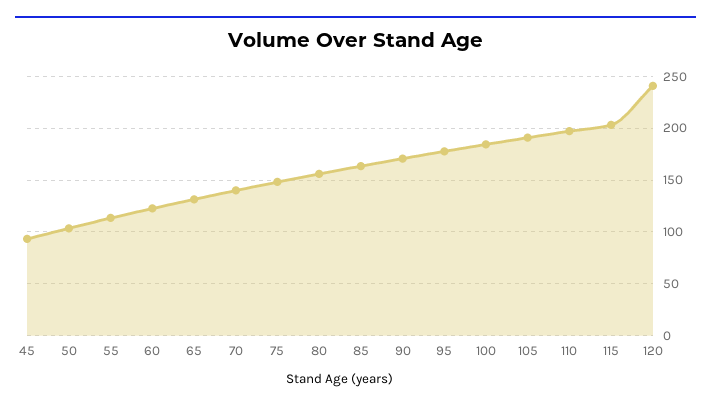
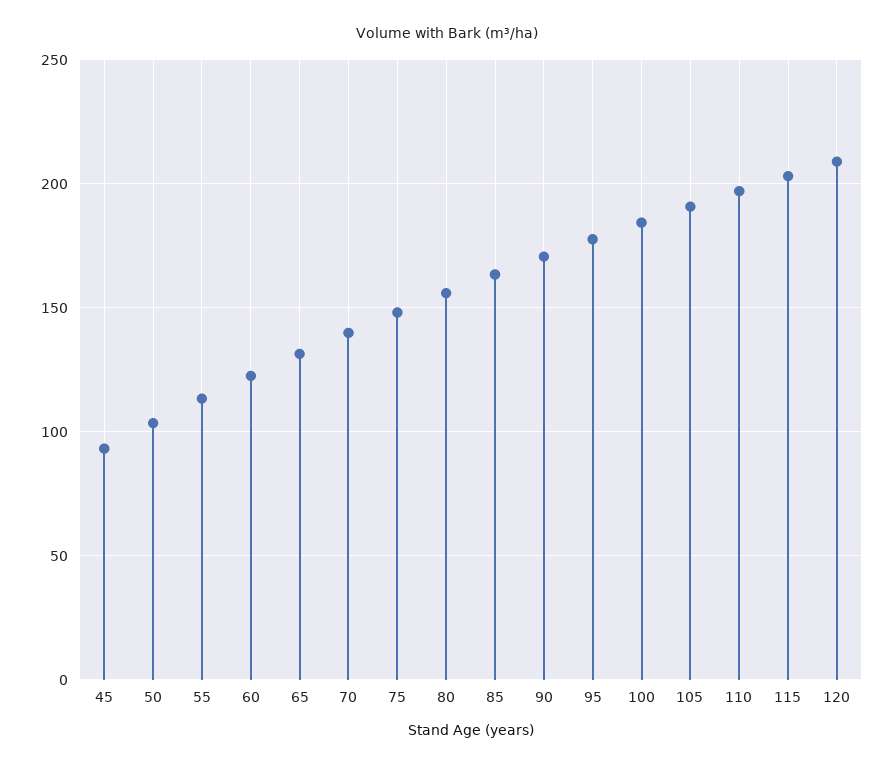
  {
    "45": 95,
    "50": 105,
    "55": 115,
    "60": 125,
    "65": 130,
    "70": 140,
    "75": 150,
    "80": 155,
    "85": 165,
    "90": 170,
    "95": 180,
    "100": 185,
    "105": 190,
    "110": 195,
    "115": 205,
-   "120": 240
+   "120": 210
  }

